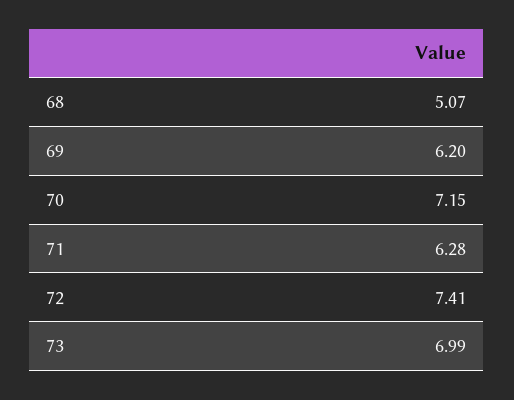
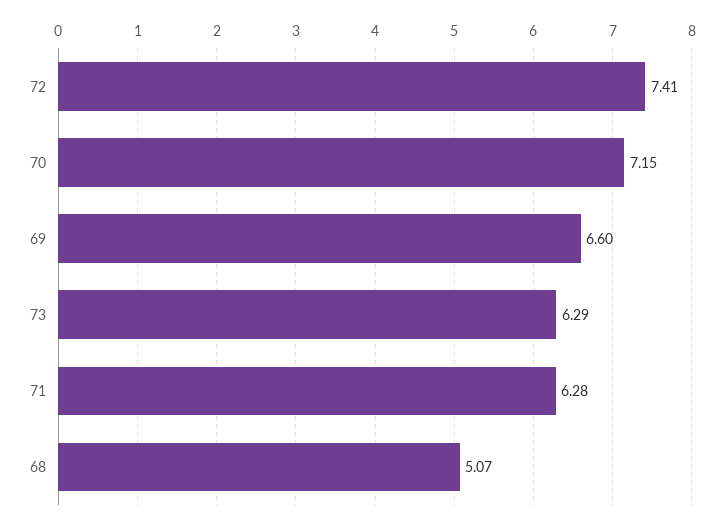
  {
    "68": 5.07,
-   "69": 6.2,
+   "69": 6.6,
    "70": 7.15,
    "71": 6.28,
    "72": 7.41,
-   "73": 6.99
+   "73": 6.29
  }

